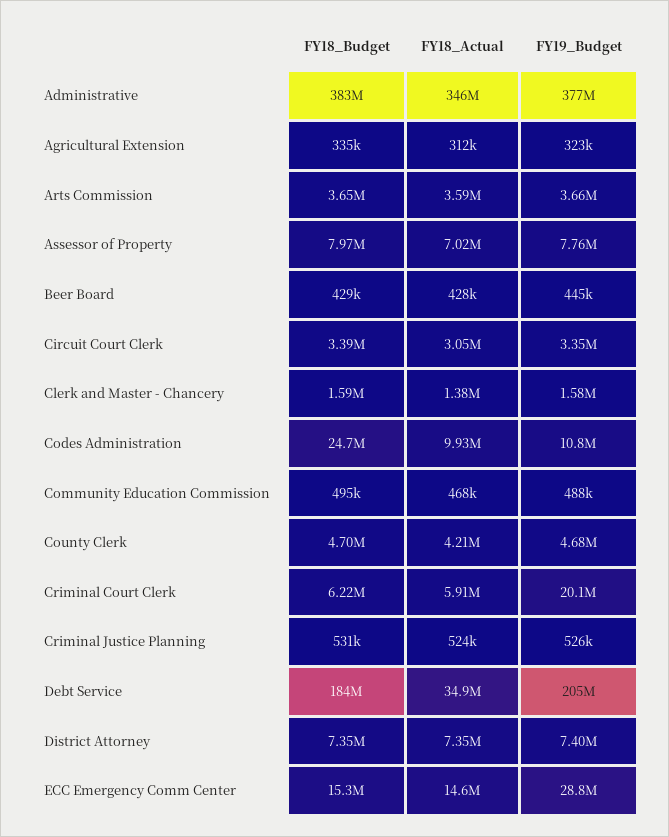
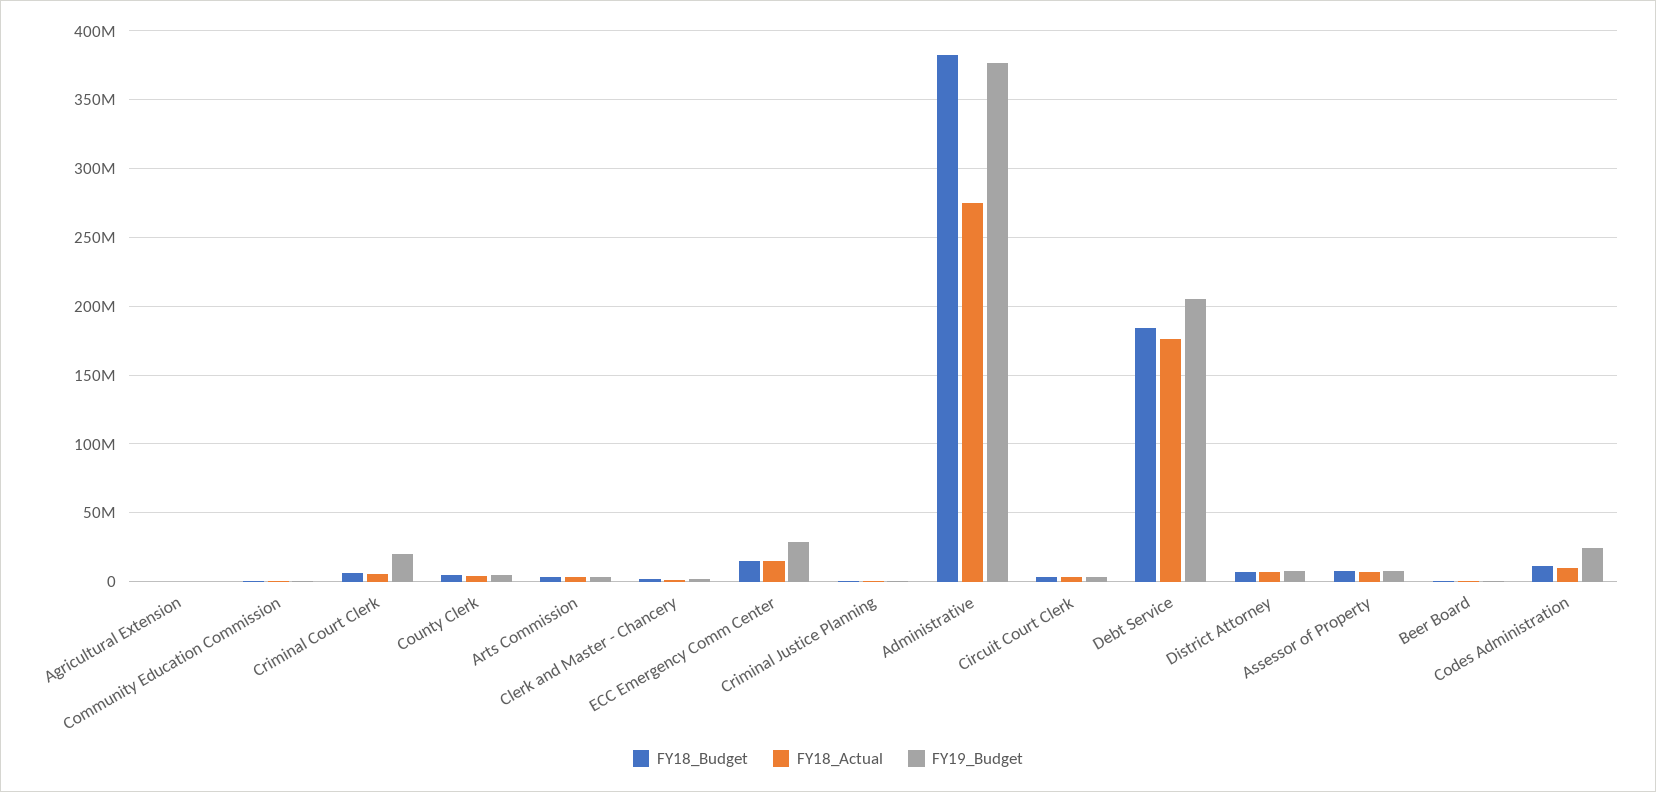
  {
    "FY18_Budget": {
      "Administrative": 383000000,
      "Agricultural Extension": 335000,
      "Arts Commission": 3650000,
      "Assessor of Property": 7970000,
      "Beer Board": 429000,
      "Circuit Court Clerk": 3390000,
      "Clerk and Master - Chancery": 1590000,
-     "Codes Administration": 24700000,
+     "Codes Administration": 10000000,
      "Community Education Commission": 495000,
      "County Clerk": 4700000,
      "Criminal Court Clerk": 6220000,
      "Criminal Justice Planning": 531000,
      "Debt Service": 184000000,
      "District Attorney": 7350000,
      "ECC Emergency Comm Center": 15300000
    },
    "FY18_Actual": {
-     "Administrative": 346000000,
+     "Administrative": 275000000,
      "Agricultural Extension": 312000,
      "Arts Commission": 3590000,
      "Assessor of Property": 7020000,
      "Beer Board": 428000,
      "Circuit Court Clerk": 3050000,
      "Clerk and Master - Chancery": 1380000,
      "Codes Administration": 9930000,
      "Community Education Commission": 468000,
      "County Clerk": 4210000,
      "Criminal Court Clerk": 5910000,
      "Criminal Justice Planning": 524000,
-     "Debt Service": 34900000,
+     "Debt Service": 175000000,
      "District Attorney": 7350000,
      "ECC Emergency Comm Center": 14600000
    },
    "FY19_Budget": {
      "Administrative": 377000000,
      "Agricultural Extension": 323000,
      "Arts Commission": 3660000,
      "Assessor of Property": 7760000,
      "Beer Board": 445000,
      "Circuit Court Clerk": 3350000,
      "Clerk and Master - Chancery": 1580000,
-     "Codes Administration": 10800000,
+     "Codes Administration": 25000000,
      "Community Education Commission": 488000,
      "County Clerk": 4680000,
      "Criminal Court Clerk": 20100000,
      "Criminal Justice Planning": 526000,
      "Debt Service": 205000000,
      "District Attorney": 7400000,
      "ECC Emergency Comm Center": 28800000
    }
  }

